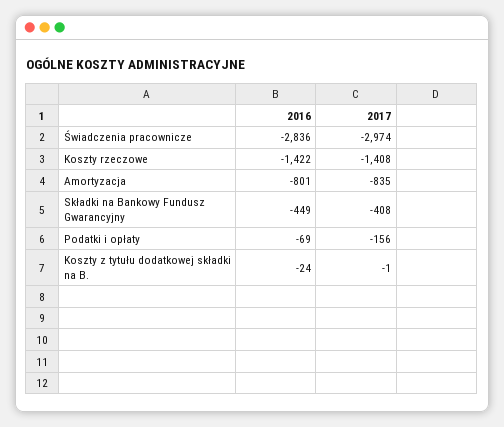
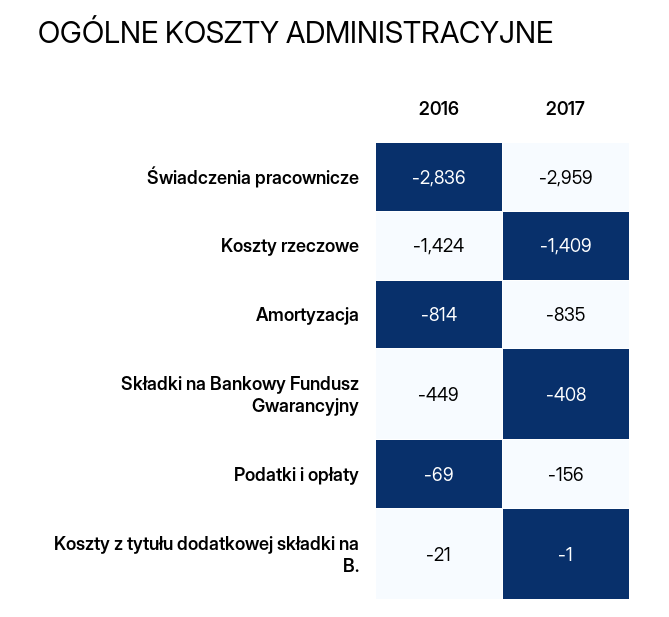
  {
    "2016": {
      "Świadczenia pracownicze": -2836,
-     "Koszty rzeczowe": -1422,
+     "Koszty rzeczowe": -1424,
-     "Amortyzacja": -801,
+     "Amortyzacja": -814,
      "Składki na Bankowy Fundusz Gwarancyjny": -449,
      "Podatki i opłaty": -69,
-     "Koszty z tytułu dodatkowej składki na B.": -24
+     "Koszty z tytułu dodatkowej składki na B.": -21
    },
    "2017": {
-     "Świadczenia pracownicze": -2974,
+     "Świadczenia pracownicze": -2959,
-     "Koszty rzeczowe": -1408,
+     "Koszty rzeczowe": -1409,
      "Amortyzacja": -835,
      "Składki na Bankowy Fundusz Gwarancyjny": -408,
      "Podatki i opłaty": -156,
      "Koszty z tytułu dodatkowej składki na B.": -1
    }
  }

